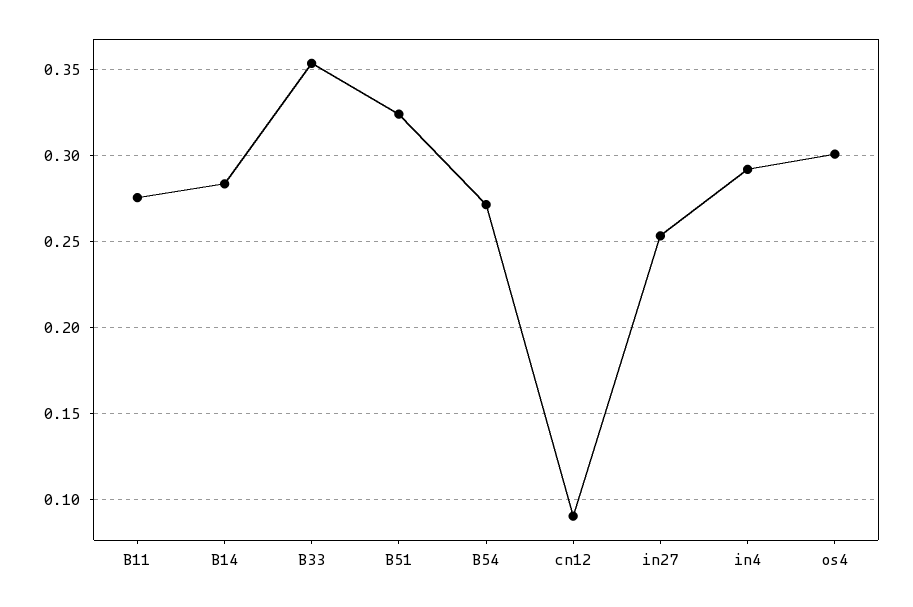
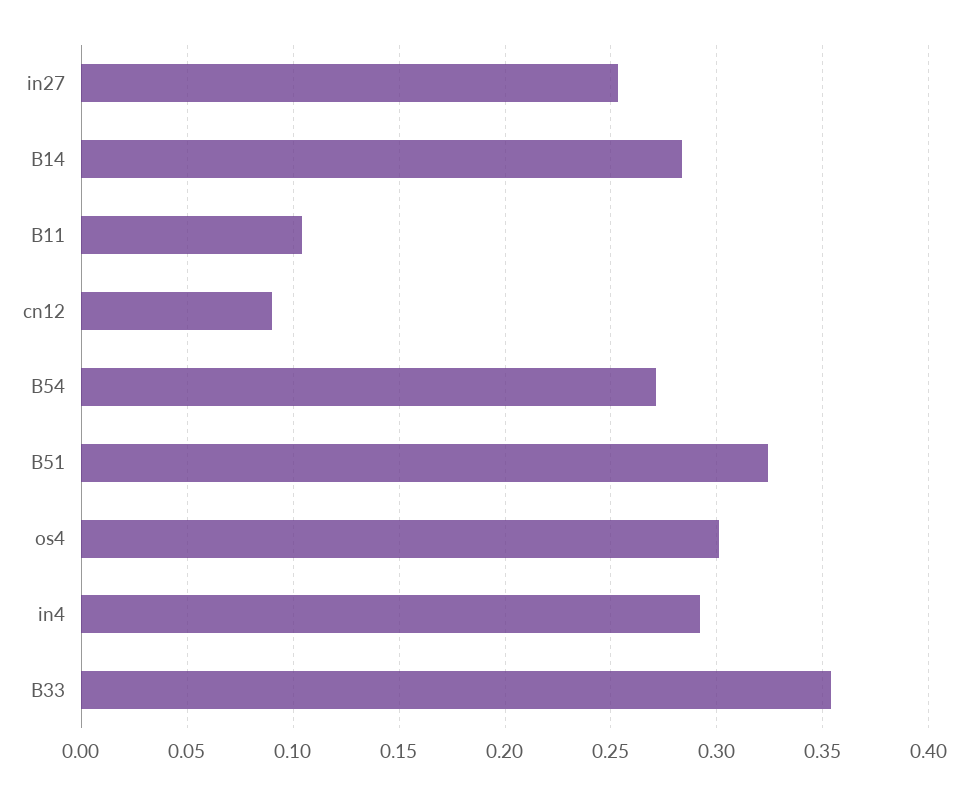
  {
-   "B11": 0.275,
+   "B11": 0.105,
    "B14": 0.285,
    "B33": 0.355,
    "B51": 0.325,
    "B54": 0.27,
    "cn12": 0.09,
    "in27": 0.255,
    "in4": 0.29,
    "os4": 0.3
  }

